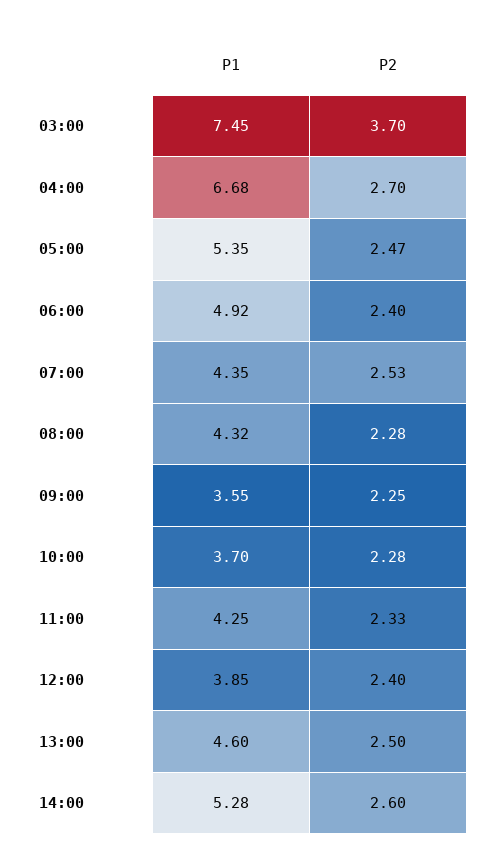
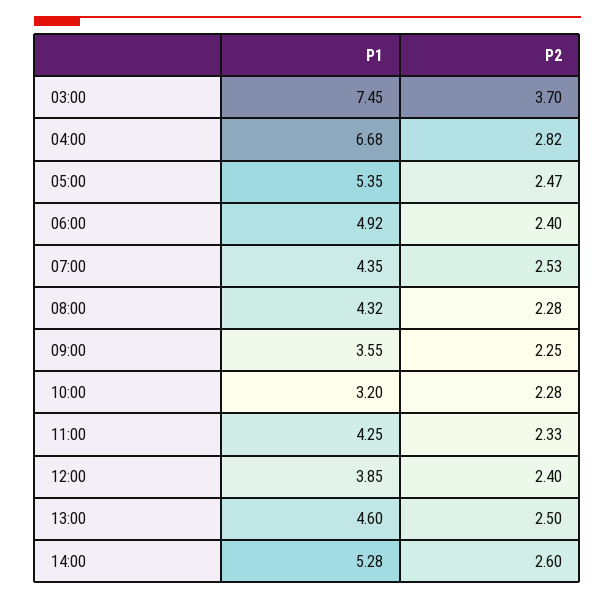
  {
    "P1": {
      "03:00": 7.45,
      "04:00": 6.68,
      "05:00": 5.35,
      "06:00": 4.92,
      "07:00": 4.35,
      "08:00": 4.32,
      "09:00": 3.55,
-     "10:00": 3.7,
+     "10:00": 3.2,
      "11:00": 4.25,
      "12:00": 3.85,
      "13:00": 4.6,
      "14:00": 5.28
    },
    "P2": {
      "03:00": 3.7,
-     "04:00": 2.7,
+     "04:00": 2.82,
      "05:00": 2.47,
      "06:00": 2.4,
      "07:00": 2.53,
      "08:00": 2.28,
      "09:00": 2.25,
      "10:00": 2.28,
      "11:00": 2.33,
      "12:00": 2.4,
      "13:00": 2.5,
      "14:00": 2.6
    }
  }

